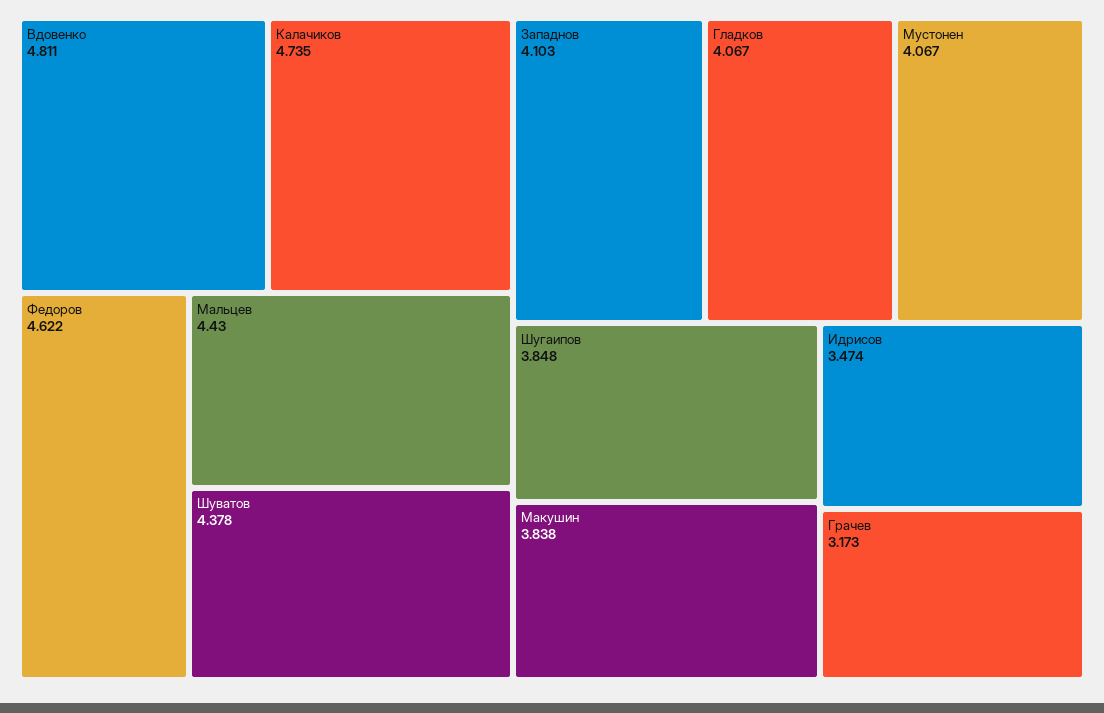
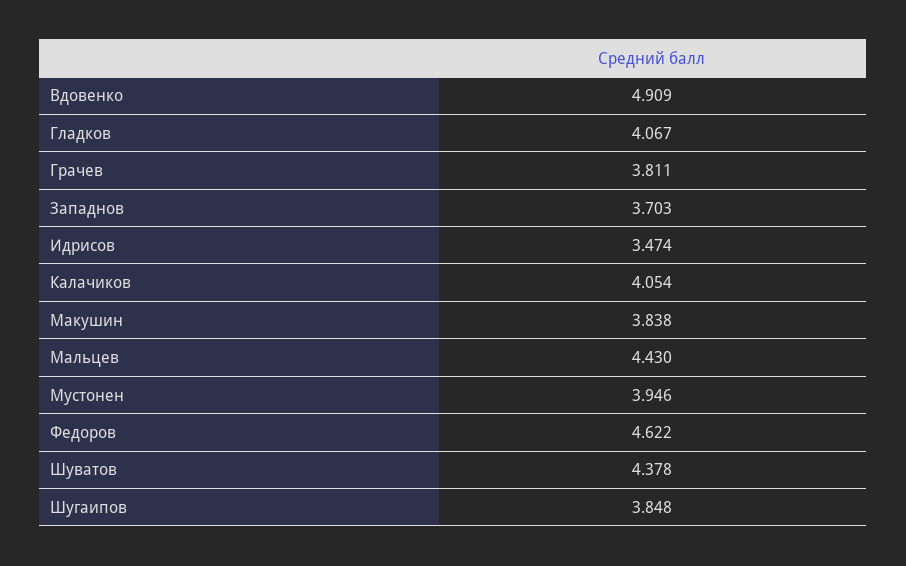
  {
-   "Вдовенко": 4.811,
+   "Вдовенко": 4.909,
-   "Калачиков": 4.735,
+   "Калачиков": 4.054,
    "Федоров": 4.622,
    "Мальцев": 4.43,
    "Шуватов": 4.378,
-   "Западнов": 4.103,
+   "Западнов": 3.703,
    "Гладков": 4.067,
-   "Мустонен": 4.067,
+   "Мустонен": 3.946,
    "Шугаипов": 3.848,
    "Макушин": 3.838,
    "Идрисов": 3.474,
-   "Грачев": 3.173
+   "Грачев": 3.811
  }

